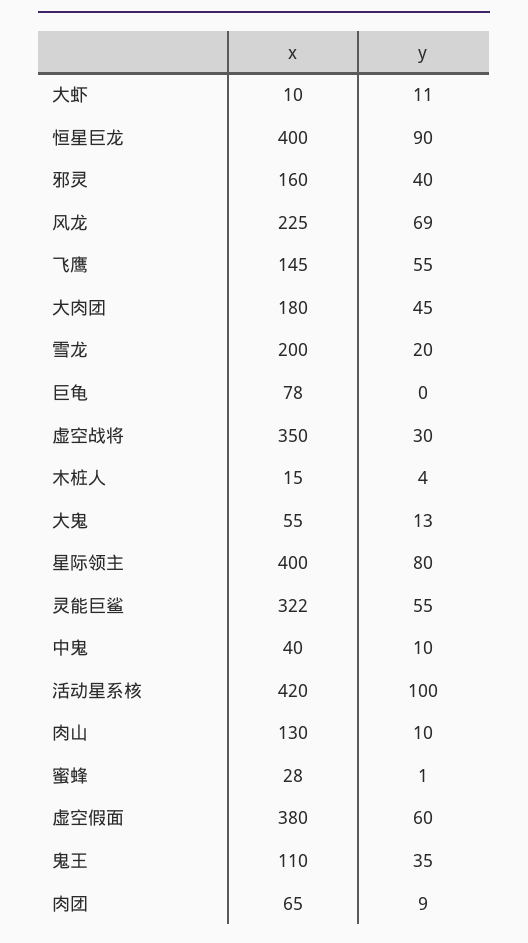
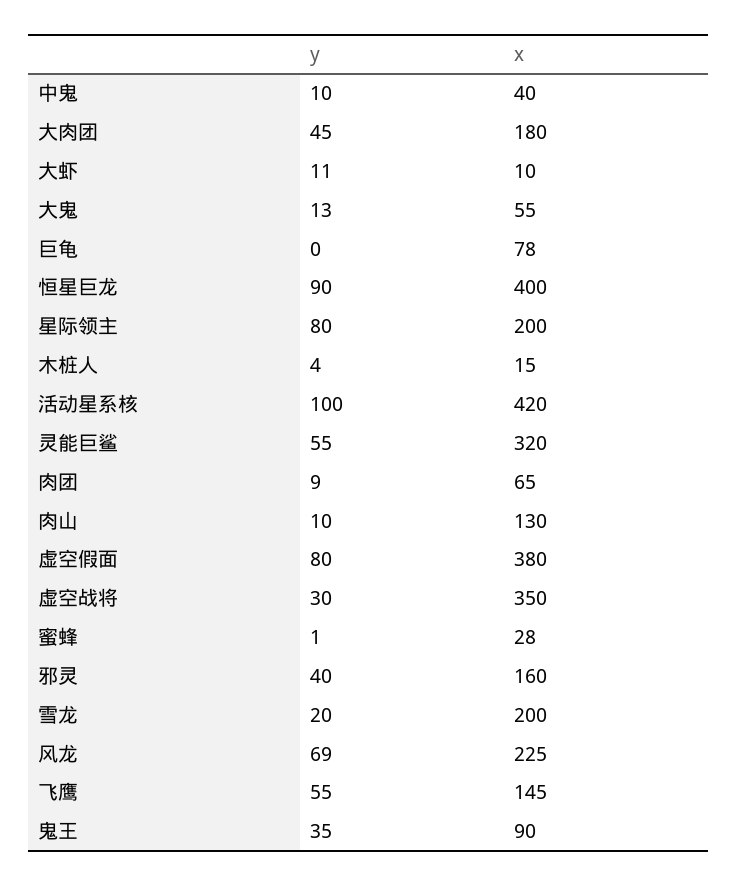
  {
    "x": {
      "大虾": 10,
      "恒星巨龙": 400,
      "邪灵": 160,
      "风龙": 225,
      "飞鹰": 145,
      "大肉团": 180,
      "雪龙": 200,
      "巨龟": 78,
      "虚空战将": 350,
      "木桩人": 15,
      "大鬼": 55,
-     "星际领主": 400,
+     "星际领主": 200,
-     "灵能巨鲨": 322,
+     "灵能巨鲨": 320,
      "中鬼": 40,
      "活动星系核": 420,
      "肉山": 130,
      "蜜蜂": 28,
      "虚空假面": 380,
-     "鬼王": 110,
+     "鬼王": 90,
      "肉团": 65
    },
    "y": {
      "大虾": 11,
      "恒星巨龙": 90,
      "邪灵": 40,
      "风龙": 69,
      "飞鹰": 55,
      "大肉团": 45,
      "雪龙": 20,
      "巨龟": 0,
      "虚空战将": 30,
      "木桩人": 4,
      "大鬼": 13,
      "星际领主": 80,
      "灵能巨鲨": 55,
      "中鬼": 10,
      "活动星系核": 100,
      "肉山": 10,
      "蜜蜂": 1,
-     "虚空假面": 60,
+     "虚空假面": 80,
      "鬼王": 35,
      "肉团": 9
    }
  }

